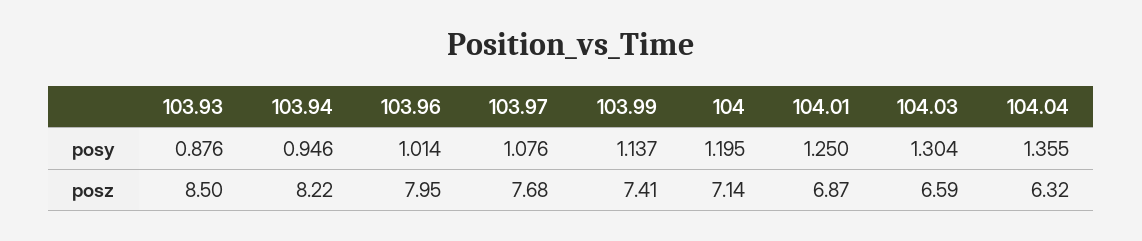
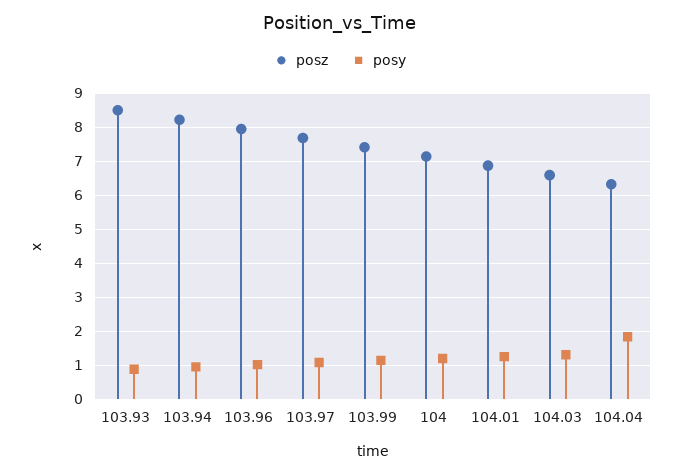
  {
    "posy": {
      "103.93": 0.876,
      "103.94": 0.946,
      "103.96": 1.014,
      "103.97": 1.076,
      "103.99": 1.137,
      "104": 1.195,
      "104.01": 1.25,
      "104.03": 1.304,
-     "104.04": 1.355
+     "104.04": 1.8
    },
    "posz": {
      "103.93": 8.5,
      "103.94": 8.22,
      "103.96": 7.95,
      "103.97": 7.68,
      "103.99": 7.41,
      "104": 7.14,
      "104.01": 6.87,
      "104.03": 6.59,
      "104.04": 6.32
    }
  }

